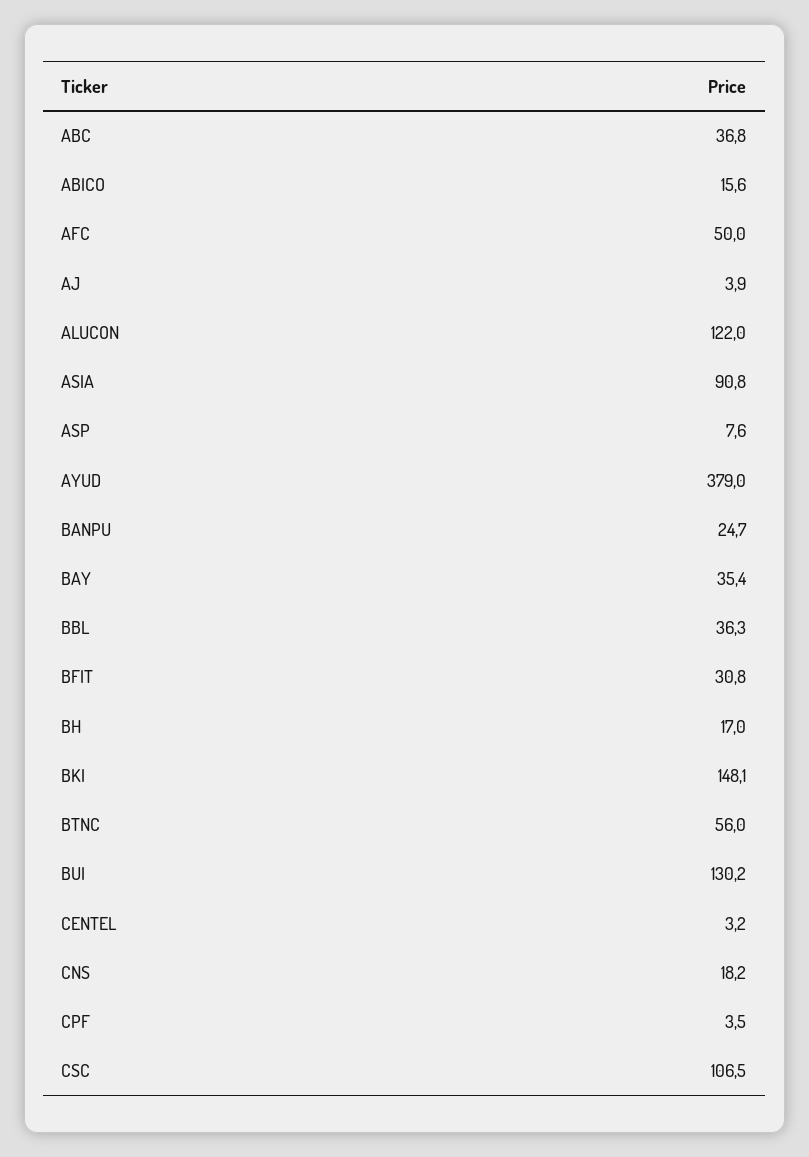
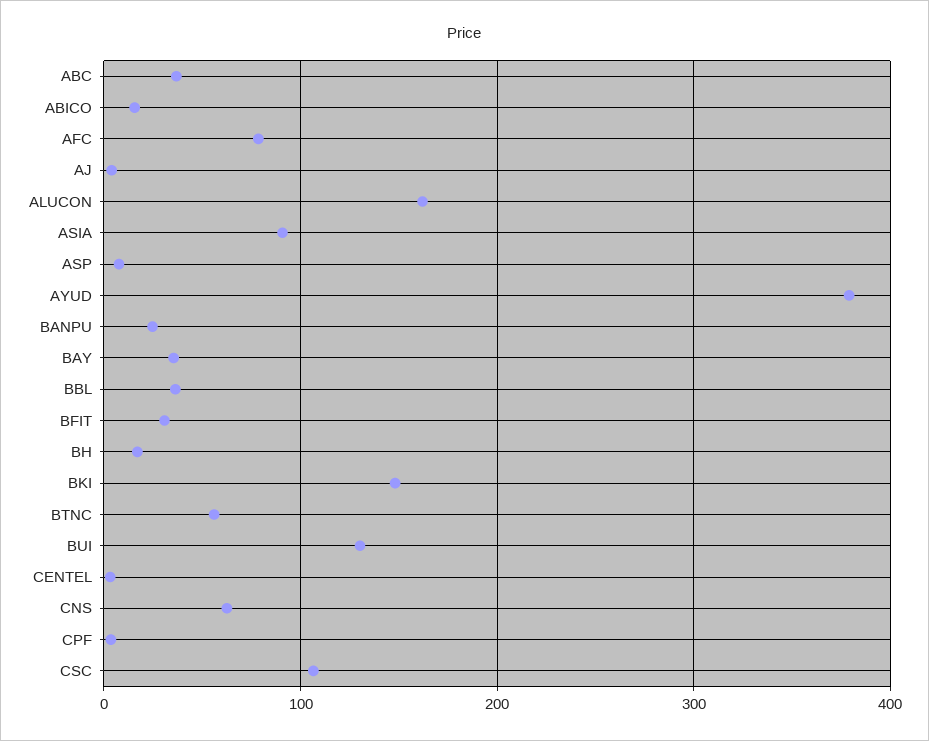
  {
    "ABC": 36.8,
    "ABICO": 15.6,
-   "AFC": 50,
+   "AFC": 80,
    "AJ": 3.9,
-   "ALUCON": 122,
+   "ALUCON": 160,
    "ASIA": 90.8,
    "ASP": 7.6,
    "AYUD": 379,
    "BANPU": 24.7,
    "BAY": 35.4,
    "BBL": 36.3,
    "BFIT": 30.8,
    "BH": 17,
    "BKI": 148.1,
    "BTNC": 56,
    "BUI": 130.2,
    "CENTEL": 3.2,
-   "CNS": 18.2,
+   "CNS": 60,
    "CPF": 3.5,
    "CSC": 106.5
  }

